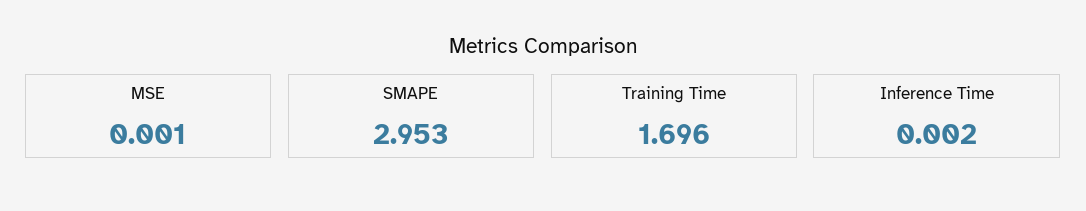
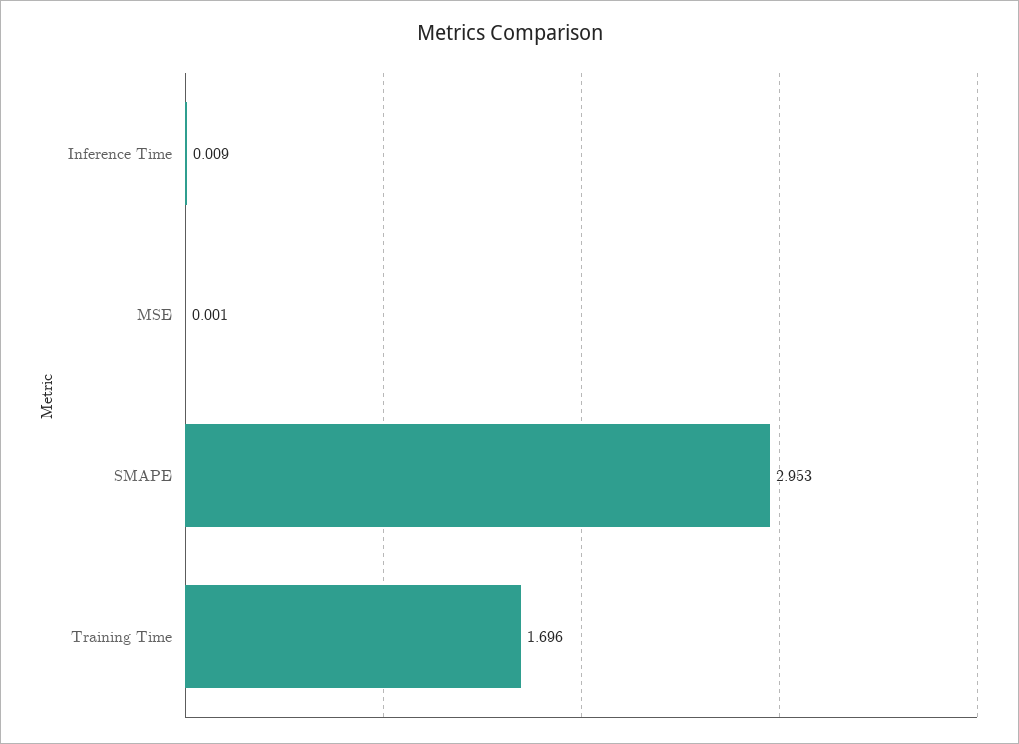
  {
    "MSE": 0.001,
    "SMAPE": 2.953,
    "Training Time": 1.696,
-   "Inference Time": 0.002
+   "Inference Time": 0.009
  }

